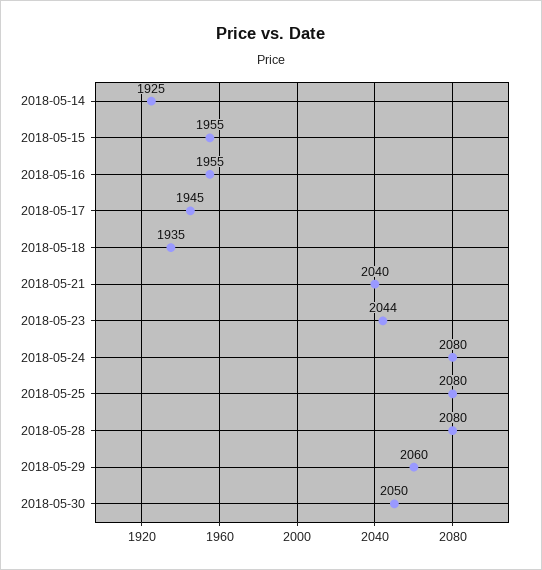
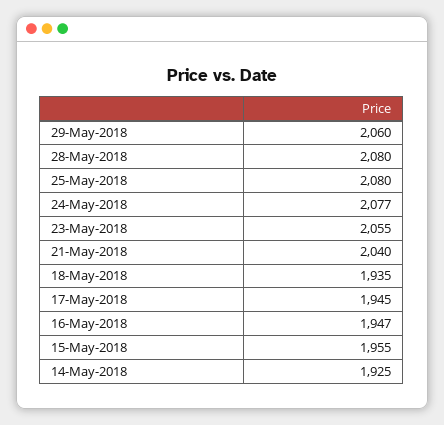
  {
    "2018-05-14": 1925,
    "2018-05-15": 1955,
-   "2018-05-16": 1955,
+   "2018-05-16": 1947,
    "2018-05-17": 1945,
    "2018-05-18": 1935,
    "2018-05-21": 2040,
-   "2018-05-23": 2044,
+   "2018-05-23": 2055,
-   "2018-05-24": 2080,
+   "2018-05-24": 2077,
    "2018-05-25": 2080,
    "2018-05-28": 2080,
-   "2018-05-29": 2060,
+   "2018-05-29": 2060
-   "2018-05-30": 2050
  }

